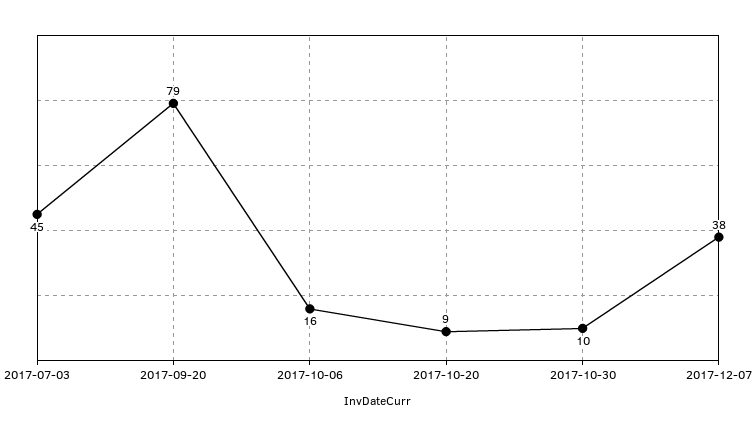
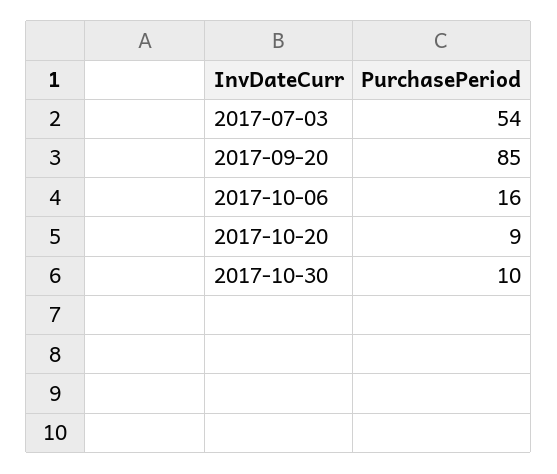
  {
-   "2017-07-03": 45,
+   "2017-07-03": 54,
-   "2017-09-20": 79,
+   "2017-09-20": 85,
    "2017-10-06": 16,
    "2017-10-20": 9,
-   "2017-10-30": 10,
+   "2017-10-30": 10
-   "2017-12-07": 38
  }

